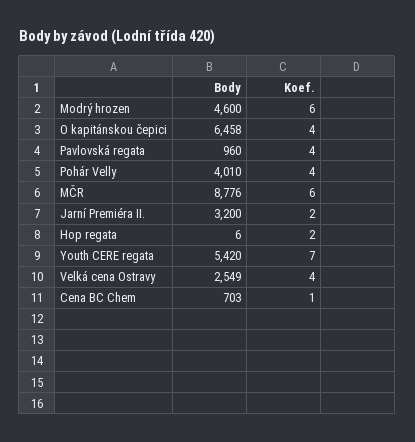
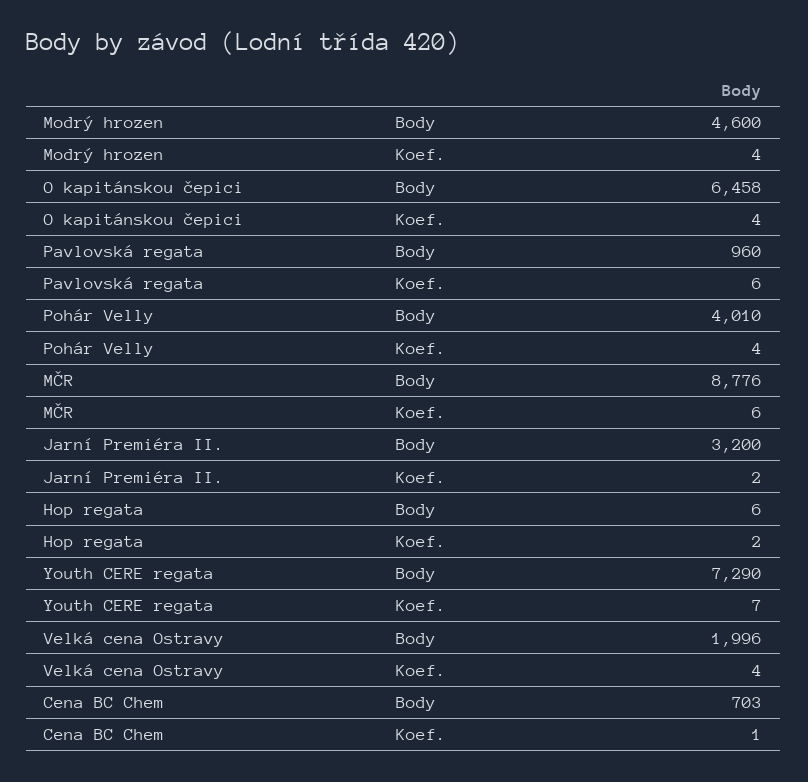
  {
    "Body": {
      "Modrý hrozen": 4600,
      "O kapitánskou čepici": 6458,
      "Pavlovská regata": 960,
      "Pohár Velly": 4010,
      "MČR": 8776,
      "Jarní Premiéra II.": 3200,
      "Hop regata": 6,
-     "Youth CERE regata": 5420,
+     "Youth CERE regata": 7290,
-     "Velká cena Ostravy": 2549,
+     "Velká cena Ostravy": 1996,
      "Cena BC Chem": 703
    },
    "Koef.": {
-     "Modrý hrozen": 6,
+     "Modrý hrozen": 4,
      "O kapitánskou čepici": 4,
-     "Pavlovská regata": 4,
+     "Pavlovská regata": 6,
      "Pohár Velly": 4,
      "MČR": 6,
      "Jarní Premiéra II.": 2,
      "Hop regata": 2,
      "Youth CERE regata": 7,
      "Velká cena Ostravy": 4,
      "Cena BC Chem": 1
    }
  }

